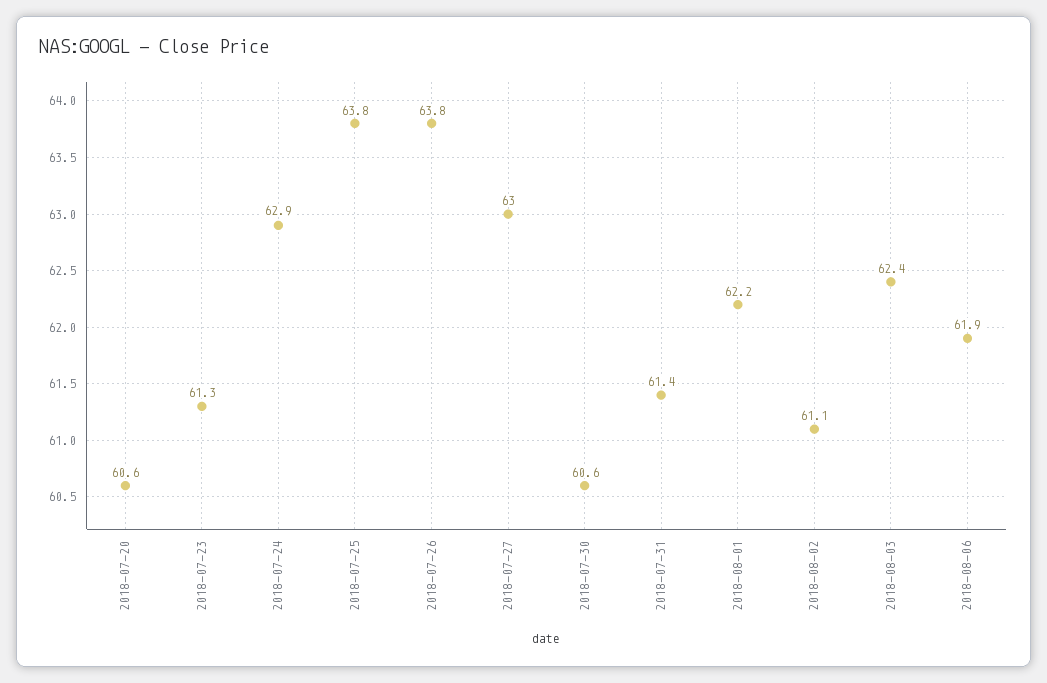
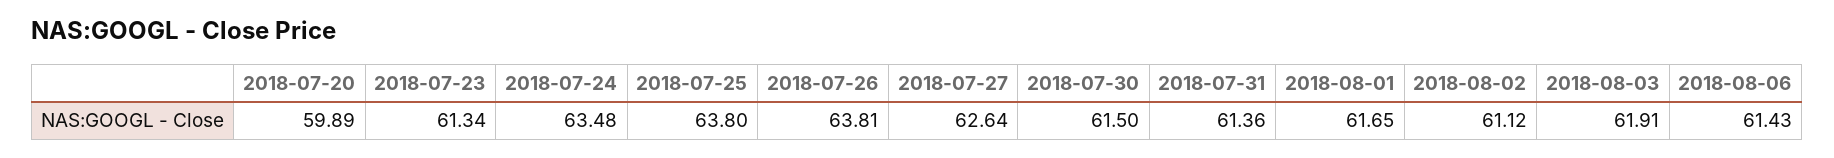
  {
-   "2018-07-20": 60.6,
+   "2018-07-20": 59.89,
    "2018-07-23": 61.34,
-   "2018-07-24": 62.9,
+   "2018-07-24": 63.48,
    "2018-07-25": 63.8,
    "2018-07-26": 63.81,
-   "2018-07-27": 63,
+   "2018-07-27": 62.64,
-   "2018-07-30": 60.6,
+   "2018-07-30": 61.5,
    "2018-07-31": 61.36,
-   "2018-08-01": 62.2,
+   "2018-08-01": 61.65,
    "2018-08-02": 61.12,
-   "2018-08-03": 62.4,
+   "2018-08-03": 61.91,
-   "2018-08-06": 61.9
+   "2018-08-06": 61.43
  }

